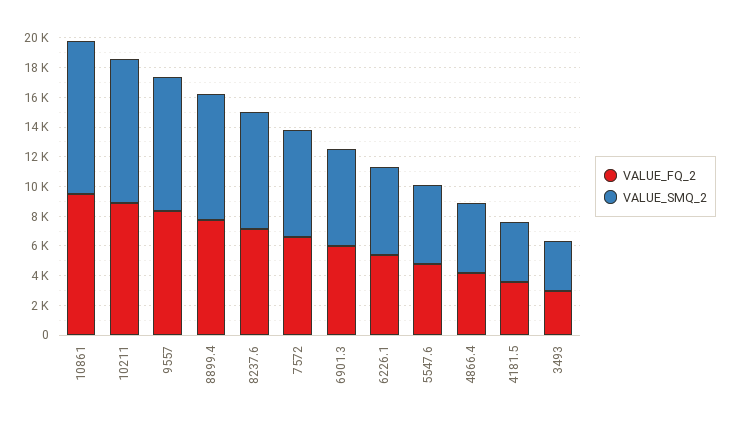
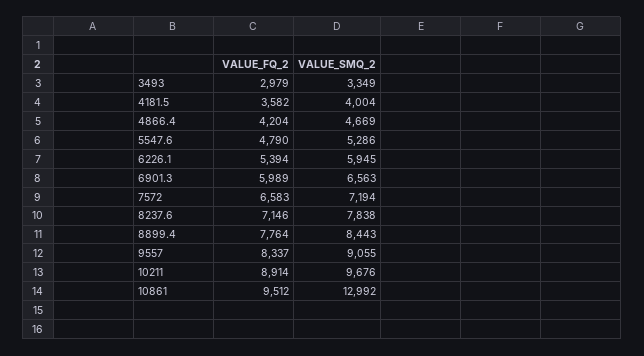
  {
    "VALUE_FQ_2": {
      "10861": 9512,
      "10211": 8914,
      "9557": 8337,
      "8899.4": 7764,
      "8237.6": 7146,
      "7572": 6583,
      "6901.3": 5989,
      "6226.1": 5394,
      "5547.6": 4790,
      "4866.4": 4204,
      "4181.5": 3582,
      "3493": 2979
    },
    "VALUE_SMQ_2": {
-     "10861": 10000,
+     "10861": 12992,
      "10211": 9676,
      "9557": 9055,
      "8899.4": 8443,
      "8237.6": 7838,
      "7572": 7194,
      "6901.3": 6563,
      "6226.1": 5945,
      "5547.6": 5286,
      "4866.4": 4669,
      "4181.5": 4004,
      "3493": 3349
    }
  }

